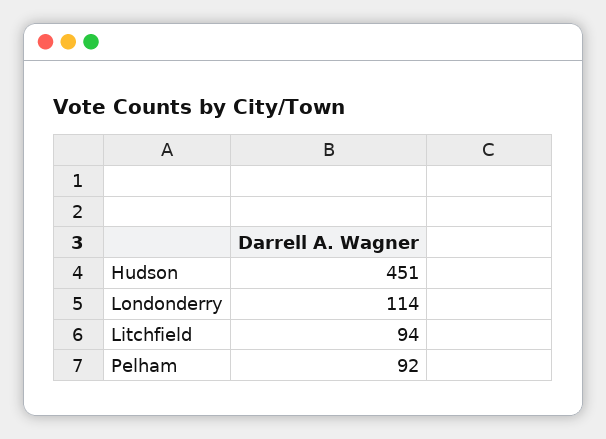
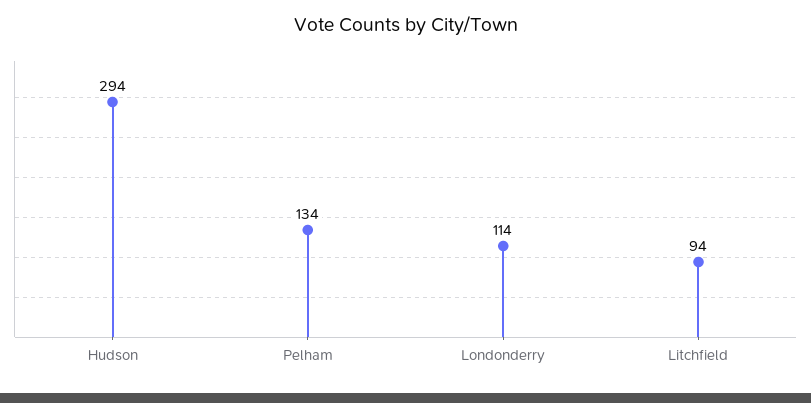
  {
-   "Hudson": 451,
+   "Hudson": 294,
    "Londonderry": 114,
    "Litchfield": 94,
-   "Pelham": 92
+   "Pelham": 134
  }

